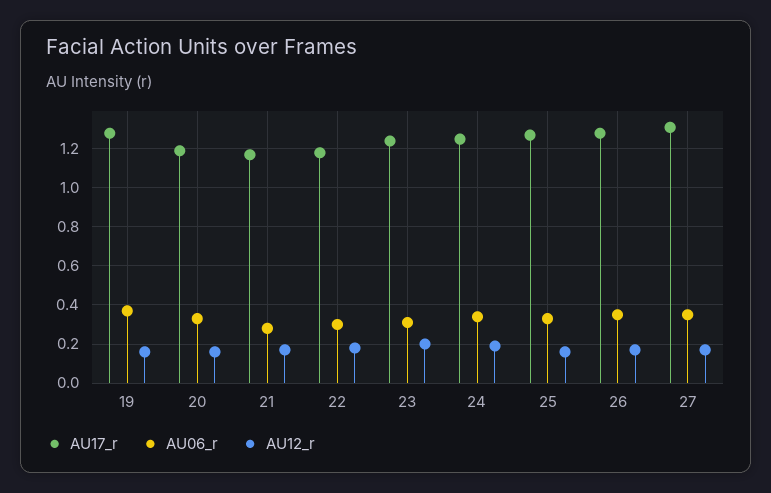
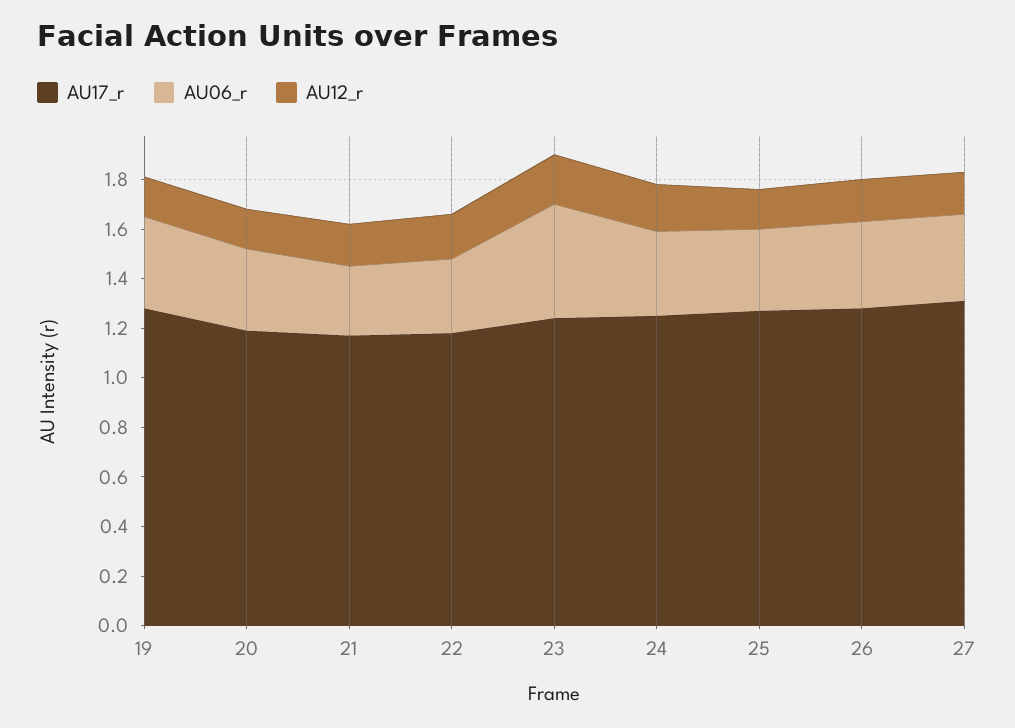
  {
    "AU17_r": {
      "19": 1.3,
      "20": 1.2,
      "21": 1.15,
      "22": 1.2,
      "23": 1.25,
      "24": 1.25,
      "25": 1.25,
      "26": 1.3,
      "27": 1.3
    },
    "AU06_r": {
      "19": 0.35,
      "20": 0.35,
      "21": 0.3,
      "22": 0.3,
-     "23": 0.3,
+     "23": 0.45,
      "24": 0.35,
      "25": 0.35,
      "26": 0.35,
      "27": 0.35
    },
    "AU12_r": {
      "19": 0.15,
      "20": 0.15,
      "21": 0.15,
      "22": 0.2,
      "23": 0.2,
      "24": 0.2,
      "25": 0.15,
      "26": 0.15,
      "27": 0.15
    }
  }

